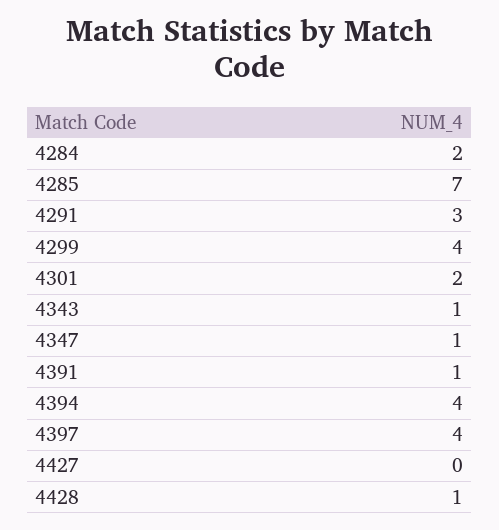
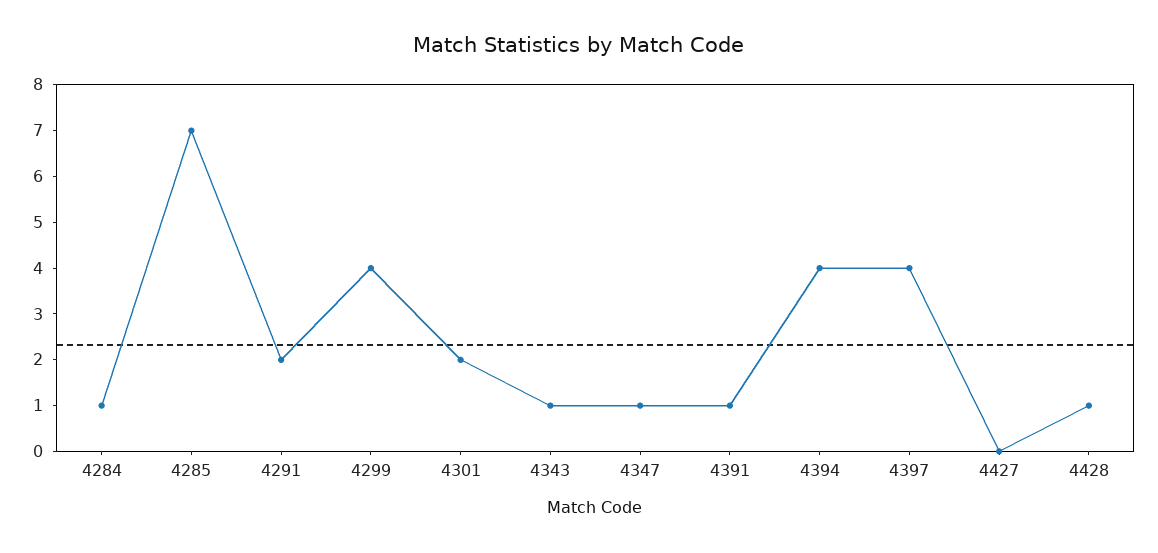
  {
-   "4284": 2,
+   "4284": 1,
    "4285": 7,
-   "4291": 3,
+   "4291": 2,
    "4299": 4,
    "4301": 2,
    "4343": 1,
    "4347": 1,
    "4391": 1,
    "4394": 4,
    "4397": 4,
    "4427": 0,
    "4428": 1
  }

